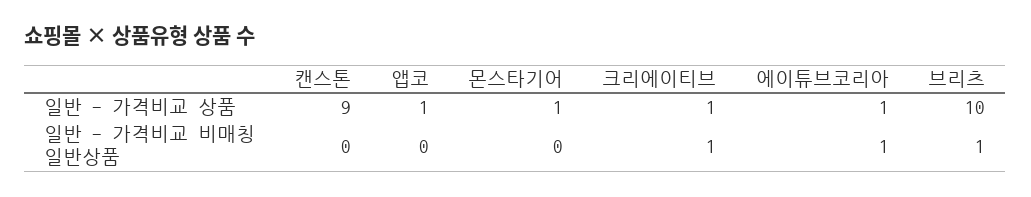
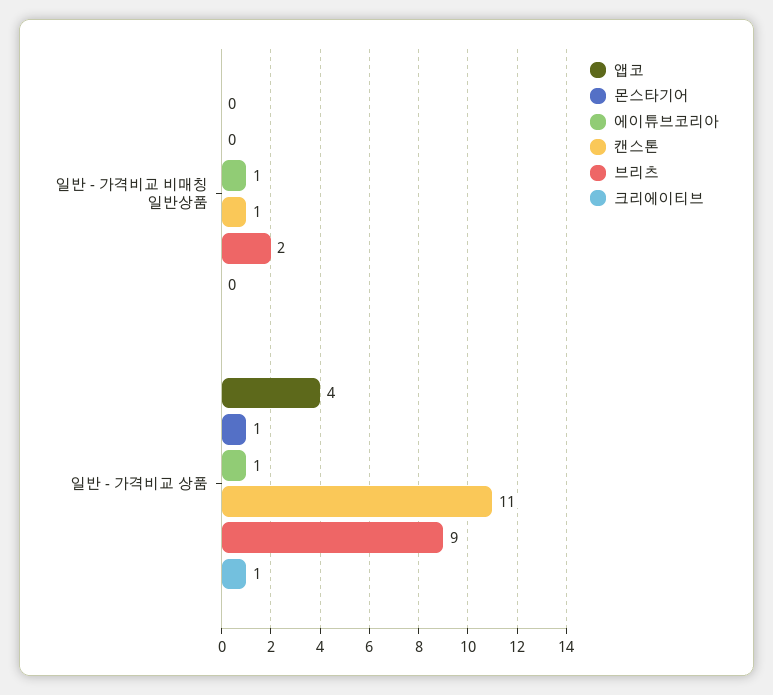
  {
    "캔스톤": {
-     "일반 - 가격비교 상품": 9,
+     "일반 - 가격비교 상품": 11,
-     "일반 - 가격비교 비매칭 일반상품": 0
+     "일반 - 가격비교 비매칭 일반상품": 1
    },
    "앱코": {
-     "일반 - 가격비교 상품": 1,
+     "일반 - 가격비교 상품": 4,
      "일반 - 가격비교 비매칭 일반상품": 0
    },
    "몬스타기어": {
      "일반 - 가격비교 상품": 1,
      "일반 - 가격비교 비매칭 일반상품": 0
    },
    "크리에이티브": {
      "일반 - 가격비교 상품": 1,
-     "일반 - 가격비교 비매칭 일반상품": 1
+     "일반 - 가격비교 비매칭 일반상품": 0
    },
    "에이튜브코리아": {
      "일반 - 가격비교 상품": 1,
      "일반 - 가격비교 비매칭 일반상품": 1
    },
    "브리츠": {
-     "일반 - 가격비교 상품": 10,
+     "일반 - 가격비교 상품": 9,
-     "일반 - 가격비교 비매칭 일반상품": 1
+     "일반 - 가격비교 비매칭 일반상품": 2
    }
  }

